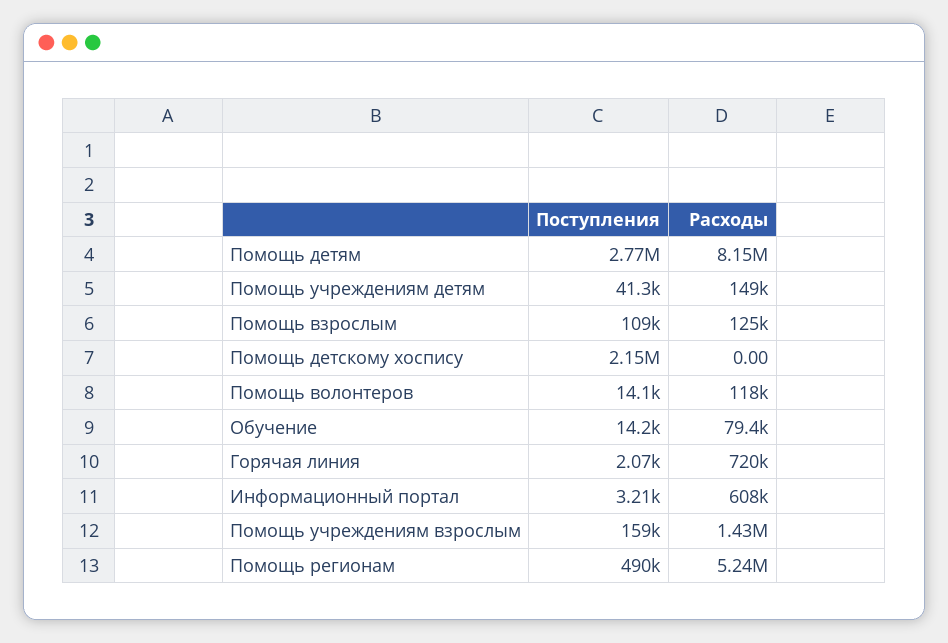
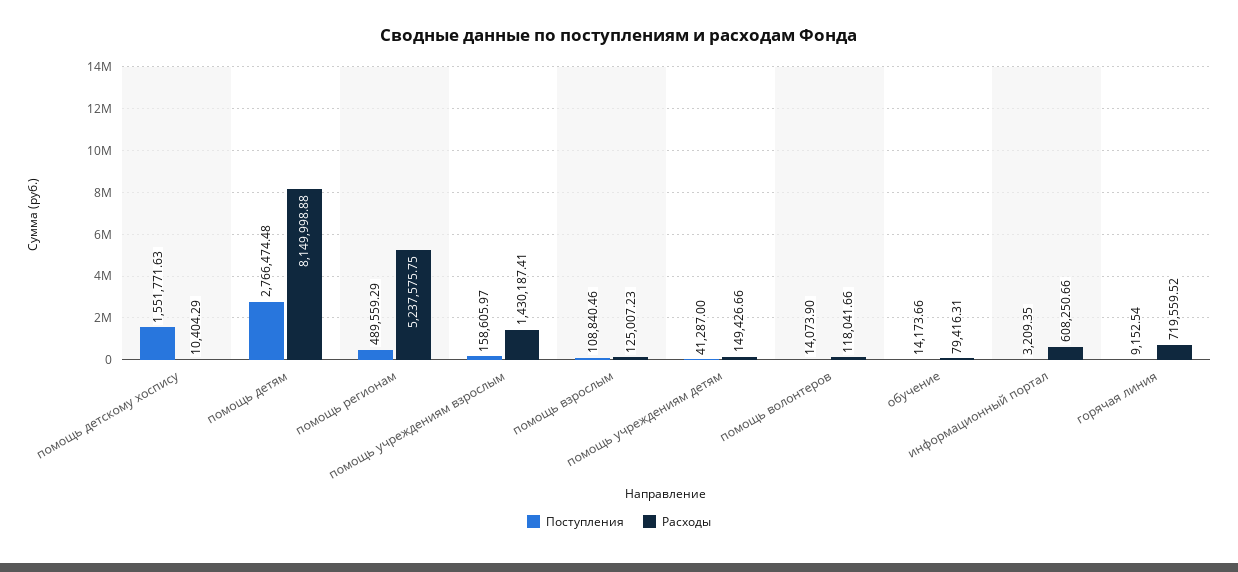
  {
    "Поступления": {
      "Помощь детям": 2766474.48,
      "Помощь учреждениям детям": 41287,
      "Помощь взрослым": 108840.46,
-     "Помощь детскому хоспису": 2150000,
+     "Помощь детскому хоспису": 1551771.63,
      "Помощь волонтеров": 14073.9,
      "Обучение": 14173.66,
-     "Горячая линия": 2070,
+     "Горячая линия": 9152.54,
      "Информационный портал": 3209.35,
      "Помощь учреждениям взрослым": 158605.97,
      "Помощь регионам": 489559.29
    },
    "Расходы": {
      "Помощь детям": 8149998.88,
      "Помощь учреждениям детям": 149426.66,
      "Помощь взрослым": 125007.23,
-     "Помощь детскому хоспису": 0,
+     "Помощь детскому хоспису": 10404.29,
      "Помощь волонтеров": 118041.66,
      "Обучение": 79416.31,
      "Горячая линия": 719559.52,
      "Информационный портал": 608250.66,
      "Помощь учреждениям взрослым": 1430187.41,
      "Помощь регионам": 5237575.75
    }
  }

